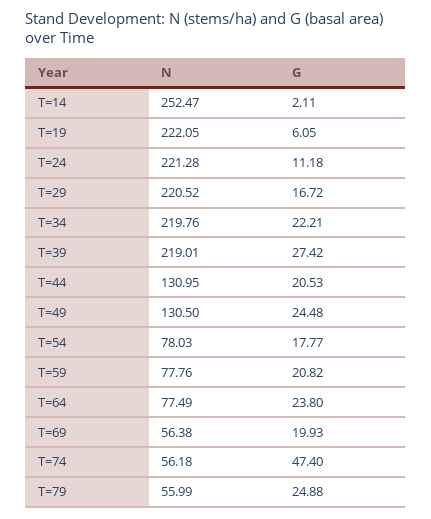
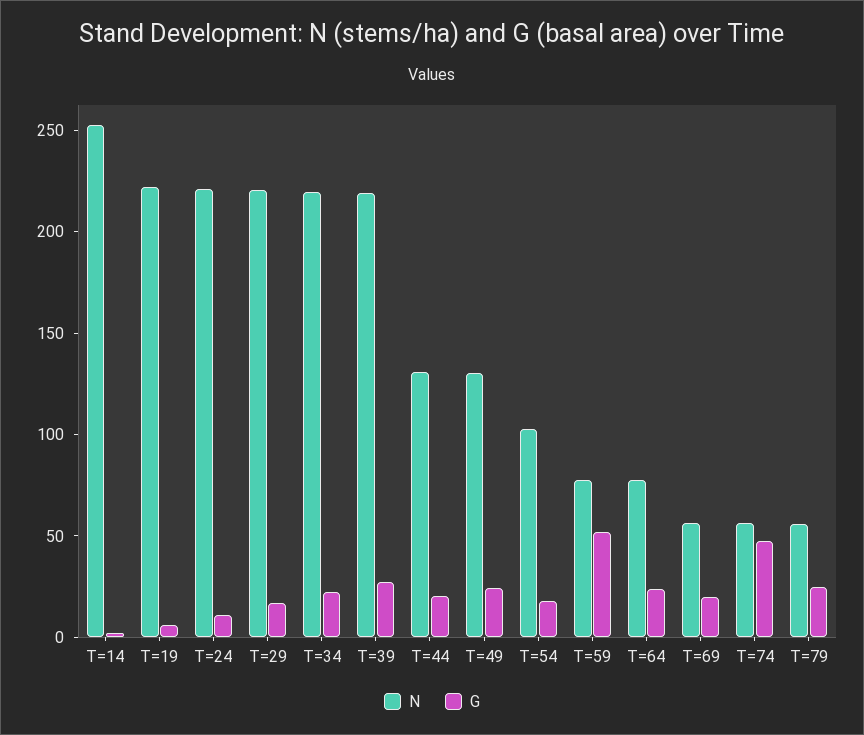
  {
    "N": {
      "T=14": 252.47,
      "T=19": 222.05,
      "T=24": 221.28,
      "T=29": 220.52,
      "T=34": 219.76,
      "T=39": 219.01,
      "T=44": 130.95,
      "T=49": 130.5,
-     "T=54": 78.03,
+     "T=54": 100,
      "T=59": 77.76,
      "T=64": 77.49,
      "T=69": 56.38,
      "T=74": 56.18,
      "T=79": 55.99
    },
    "G": {
      "T=14": 2.11,
      "T=19": 6.05,
      "T=24": 11.18,
      "T=29": 16.72,
      "T=34": 22.21,
      "T=39": 27.42,
      "T=44": 20.53,
      "T=49": 24.48,
      "T=54": 17.77,
-     "T=59": 20.82,
+     "T=59": 50,
      "T=64": 23.8,
      "T=69": 19.93,
      "T=74": 47.4,
      "T=79": 24.88
    }
  }

